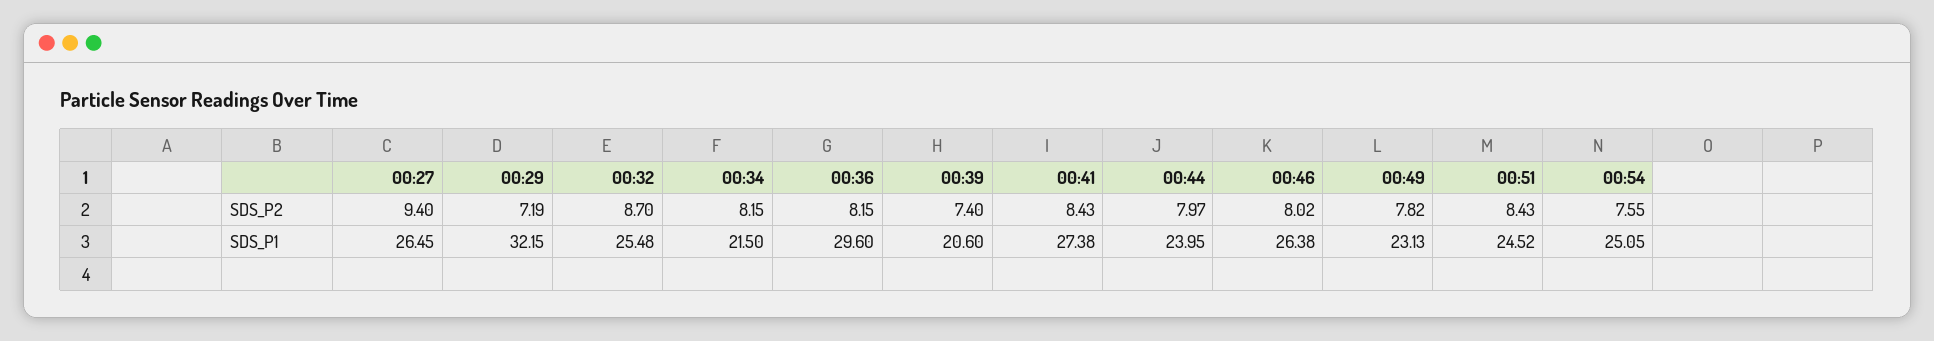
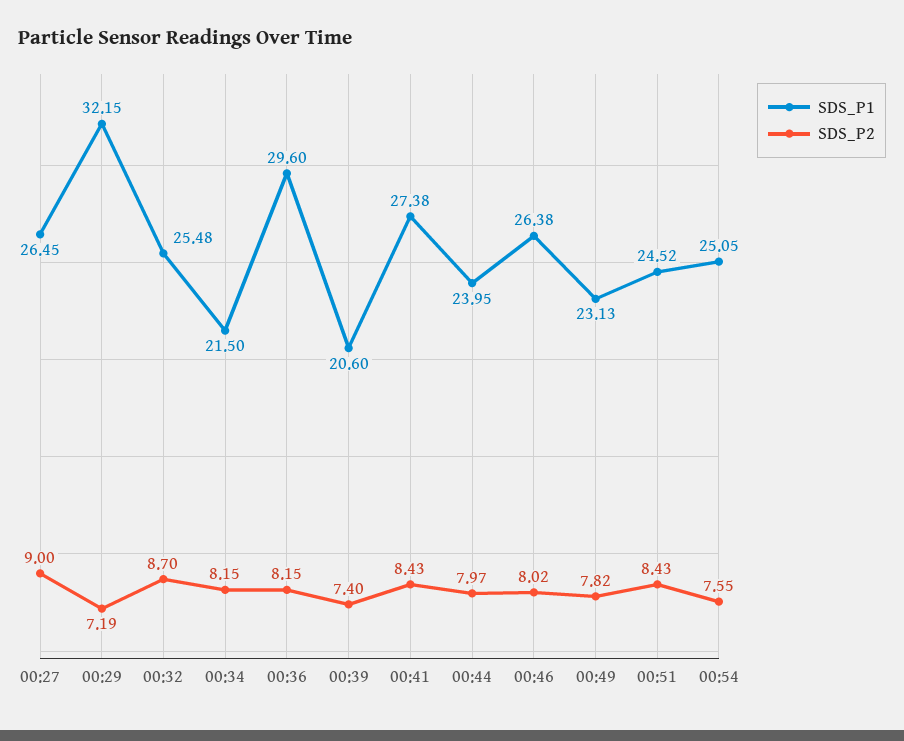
  {
    "SDS_P2": {
-     "00:27": 9.4,
+     "00:27": 9,
      "00:29": 7.19,
      "00:32": 8.7,
      "00:34": 8.15,
      "00:36": 8.15,
      "00:39": 7.4,
      "00:41": 8.43,
      "00:44": 7.97,
      "00:46": 8.02,
      "00:49": 7.82,
      "00:51": 8.43,
      "00:54": 7.55
    },
    "SDS_P1": {
      "00:27": 26.45,
      "00:29": 32.15,
      "00:32": 25.48,
      "00:34": 21.5,
      "00:36": 29.6,
      "00:39": 20.6,
      "00:41": 27.38,
      "00:44": 23.95,
      "00:46": 26.38,
      "00:49": 23.13,
      "00:51": 24.52,
      "00:54": 25.05
    }
  }

